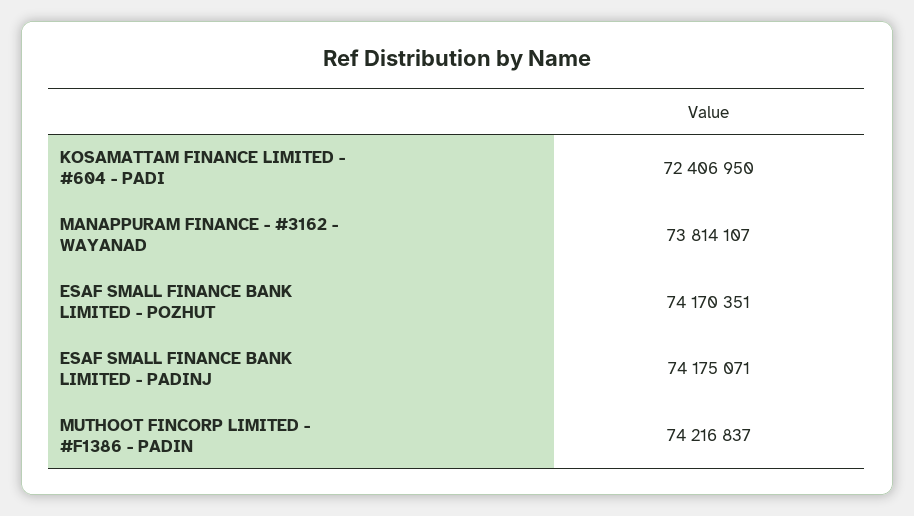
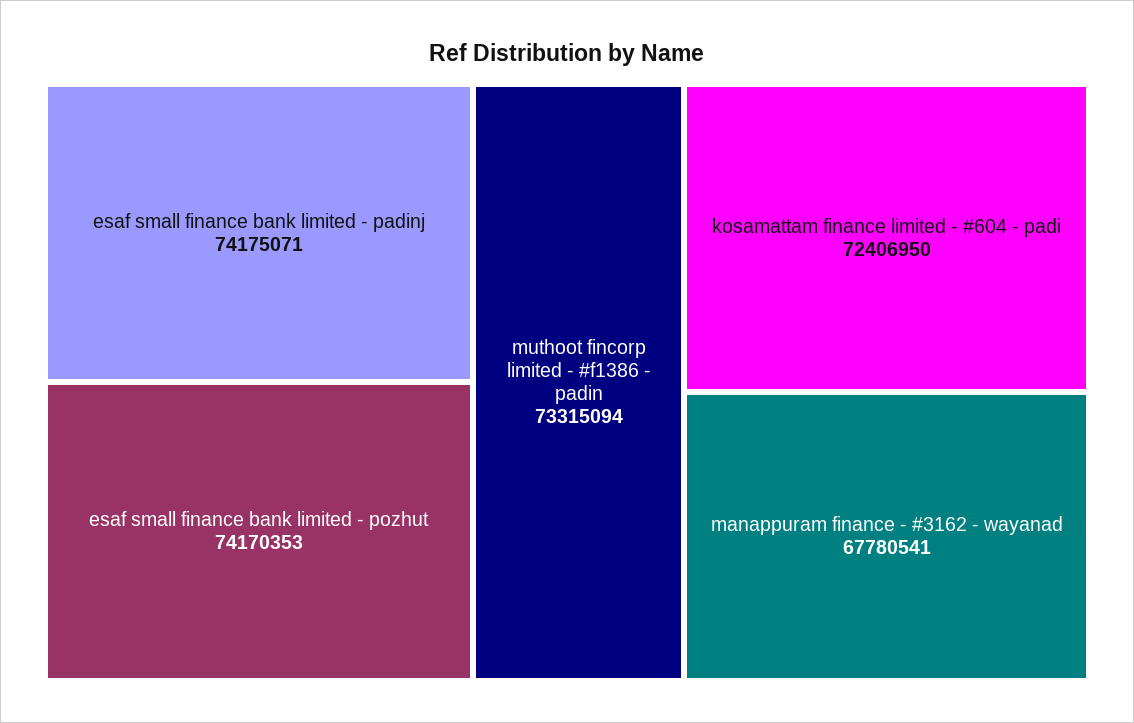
  {
    "KOSAMATTAM FINANCE LIMITED - #604 - PADI": 72406950,
-   "MANAPPURAM FINANCE - #3162 - WAYANAD": 73814107,
+   "MANAPPURAM FINANCE - #3162 - WAYANAD": 67780541,
-   "ESAF SMALL FINANCE BANK LIMITED - POZHUT": 74170351,
+   "ESAF SMALL FINANCE BANK LIMITED - POZHUT": 74170353,
    "ESAF SMALL FINANCE BANK LIMITED - PADINJ": 74175071,
-   "MUTHOOT FINCORP LIMITED - #F1386 - PADIN": 74216837
+   "MUTHOOT FINCORP LIMITED - #F1386 - PADIN": 73315094
  }

